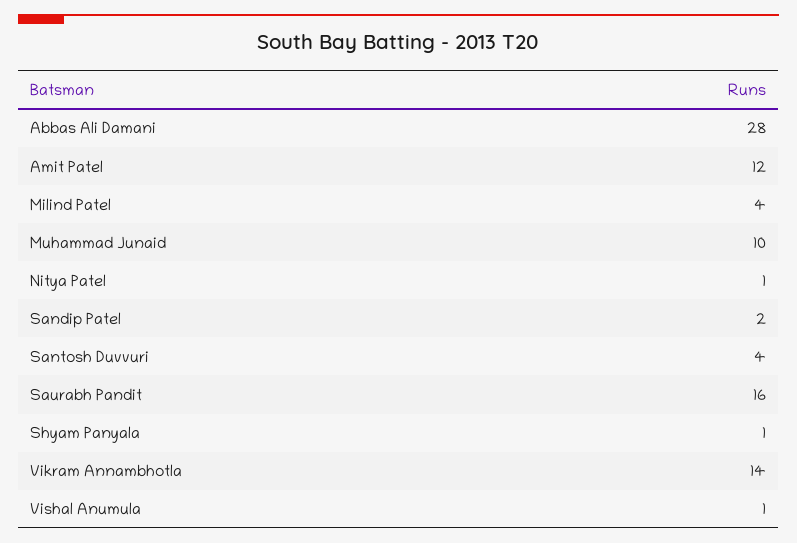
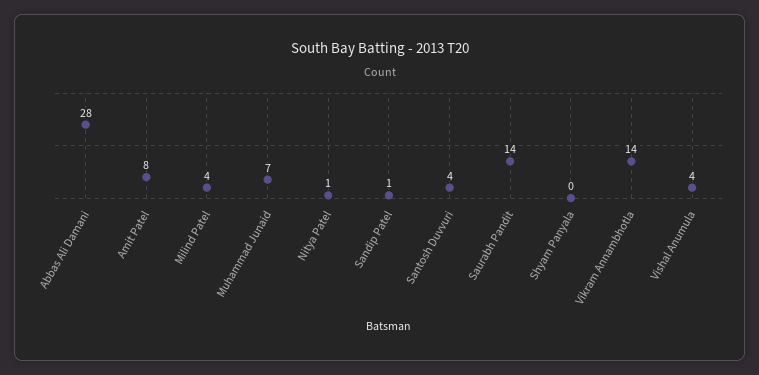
  {
    "Abbas Ali Damani": 28,
-   "Amit Patel": 12,
+   "Amit Patel": 8,
    "Milind Patel": 4,
-   "Muhammad Junaid": 10,
+   "Muhammad Junaid": 7,
    "Nitya Patel": 1,
-   "Sandip Patel": 2,
+   "Sandip Patel": 1,
    "Santosh Duvvuri": 4,
-   "Saurabh Pandit": 16,
+   "Saurabh Pandit": 14,
-   "Shyam Panyala": 1,
+   "Shyam Panyala": 0,
    "Vikram Annambhotla": 14,
-   "Vishal Anumula": 1
+   "Vishal Anumula": 4
  }

